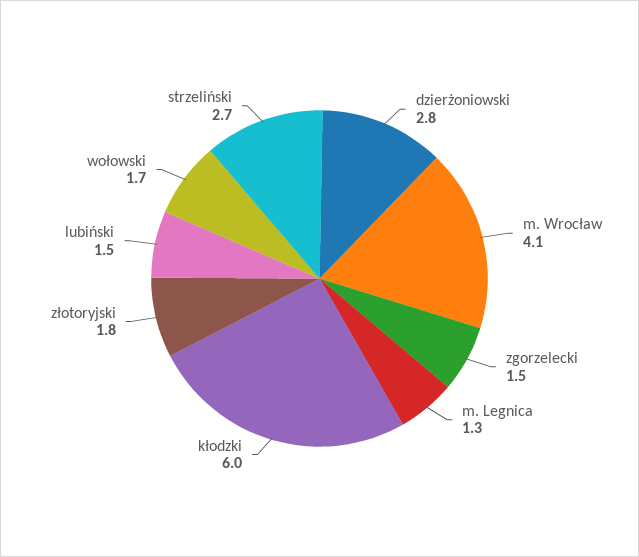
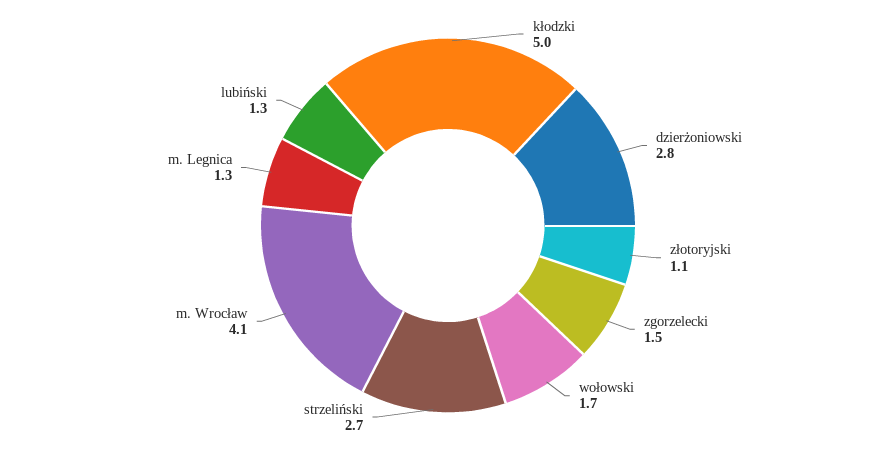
  {
    "dzierżoniowski": 2.8,
    "m. Wrocław": 4.1,
    "zgorzelecki": 1.5,
    "m. Legnica": 1.3,
-   "kłodzki": 6,
+   "kłodzki": 5,
-   "złotoryjski": 1.8,
+   "złotoryjski": 1.1,
-   "lubiński": 1.5,
+   "lubiński": 1.3,
    "wołowski": 1.7,
    "strzeliński": 2.7
  }

